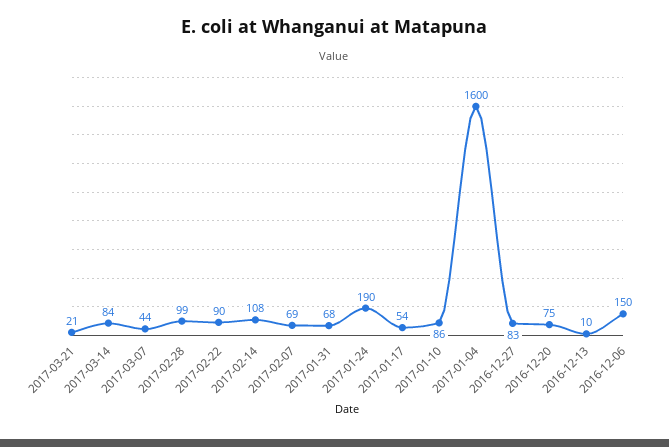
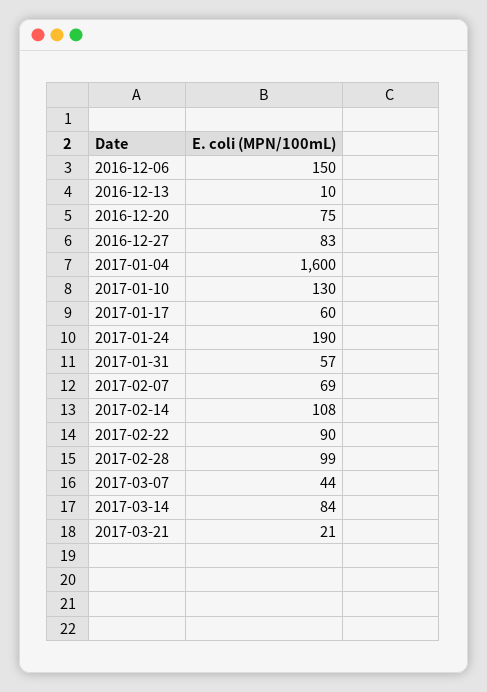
  {
    "2017-03-21": 21,
    "2017-03-14": 84,
    "2017-03-07": 44,
    "2017-02-28": 99,
    "2017-02-22": 90,
    "2017-02-14": 108,
    "2017-02-07": 69,
-   "2017-01-31": 68,
+   "2017-01-31": 57,
    "2017-01-24": 190,
-   "2017-01-17": 54,
+   "2017-01-17": 60,
-   "2017-01-10": 86,
+   "2017-01-10": 130,
    "2017-01-04": 1600,
    "2016-12-27": 83,
    "2016-12-20": 75,
    "2016-12-13": 10,
    "2016-12-06": 150
  }

